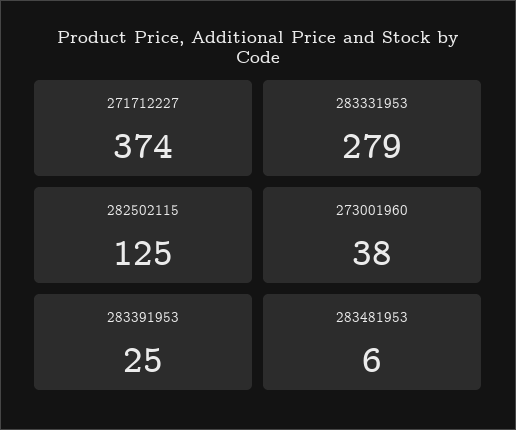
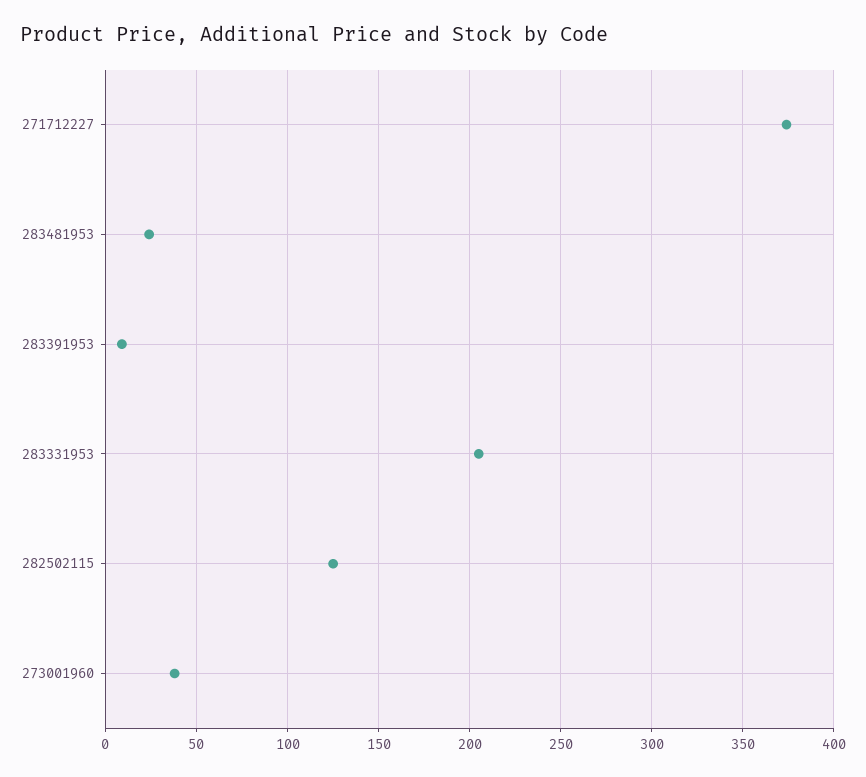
  {
    "271712227": 374,
-   "283331953": 279,
+   "283331953": 205,
    "282502115": 125,
    "273001960": 38,
-   "283391953": 25,
+   "283391953": 10,
-   "283481953": 6
+   "283481953": 25
  }

